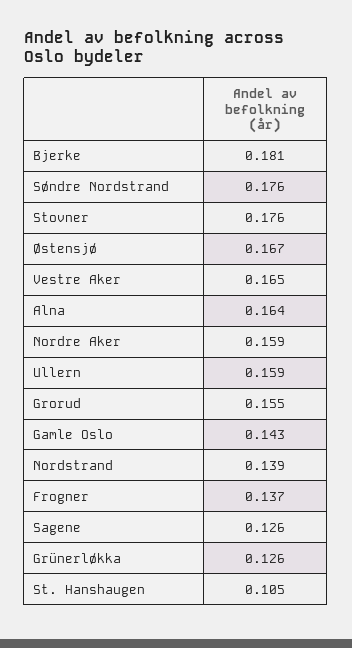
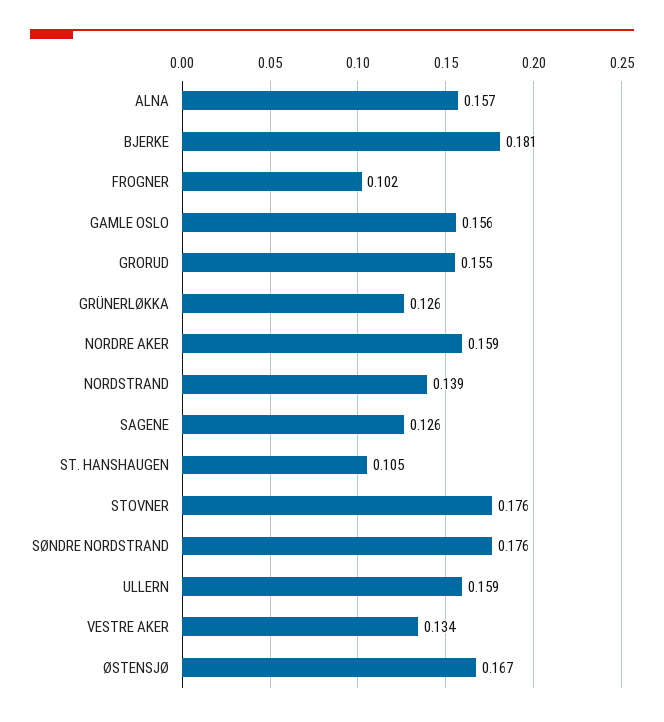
  {
    "Bjerke": 0.181,
    "Søndre Nordstrand": 0.176,
    "Stovner": 0.176,
    "Østensjø": 0.167,
-   "Vestre Aker": 0.165,
+   "Vestre Aker": 0.134,
-   "Alna": 0.164,
+   "Alna": 0.157,
    "Nordre Aker": 0.159,
    "Ullern": 0.159,
    "Grorud": 0.155,
-   "Gamle Oslo": 0.143,
+   "Gamle Oslo": 0.156,
    "Nordstrand": 0.139,
-   "Frogner": 0.137,
+   "Frogner": 0.102,
    "Sagene": 0.126,
    "Grünerløkka": 0.126,
    "St. Hanshaugen": 0.105
  }

